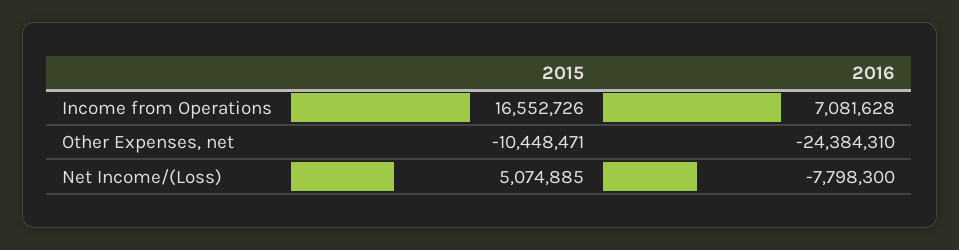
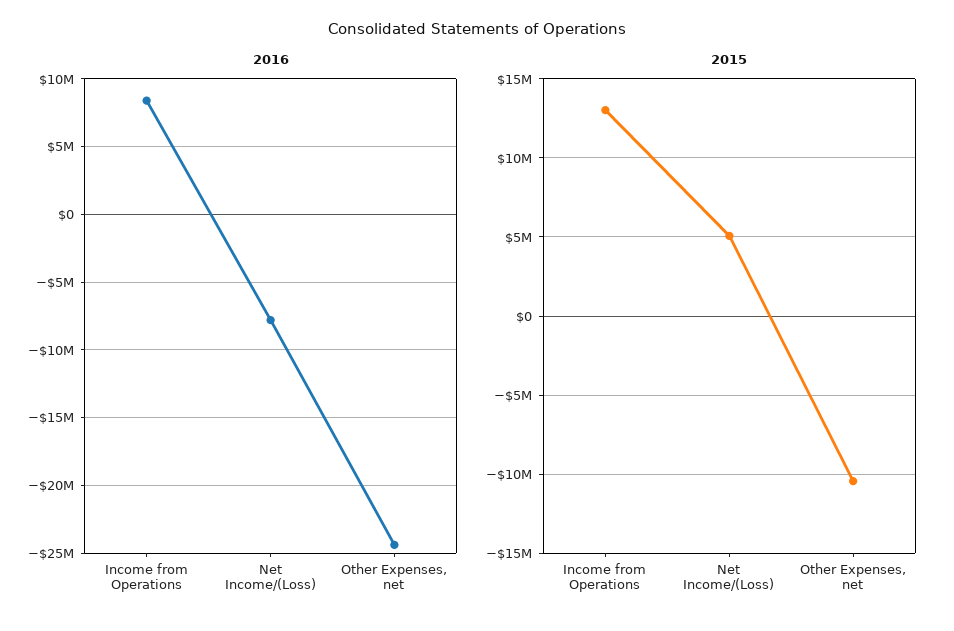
  {
    "2015": {
-     "Income from Operations": 16552726,
+     "Income from Operations": 13000000,
      "Other Expenses, net": -10448471,
      "Net Income/(Loss)": 5074885
    },
    "2016": {
-     "Income from Operations": 7081628,
+     "Income from Operations": 8500000,
      "Other Expenses, net": -24384310,
      "Net Income/(Loss)": -7798300
    }
  }

